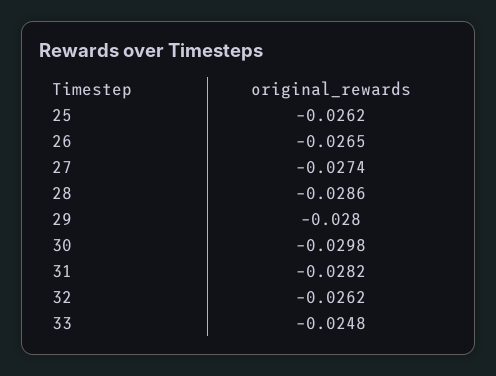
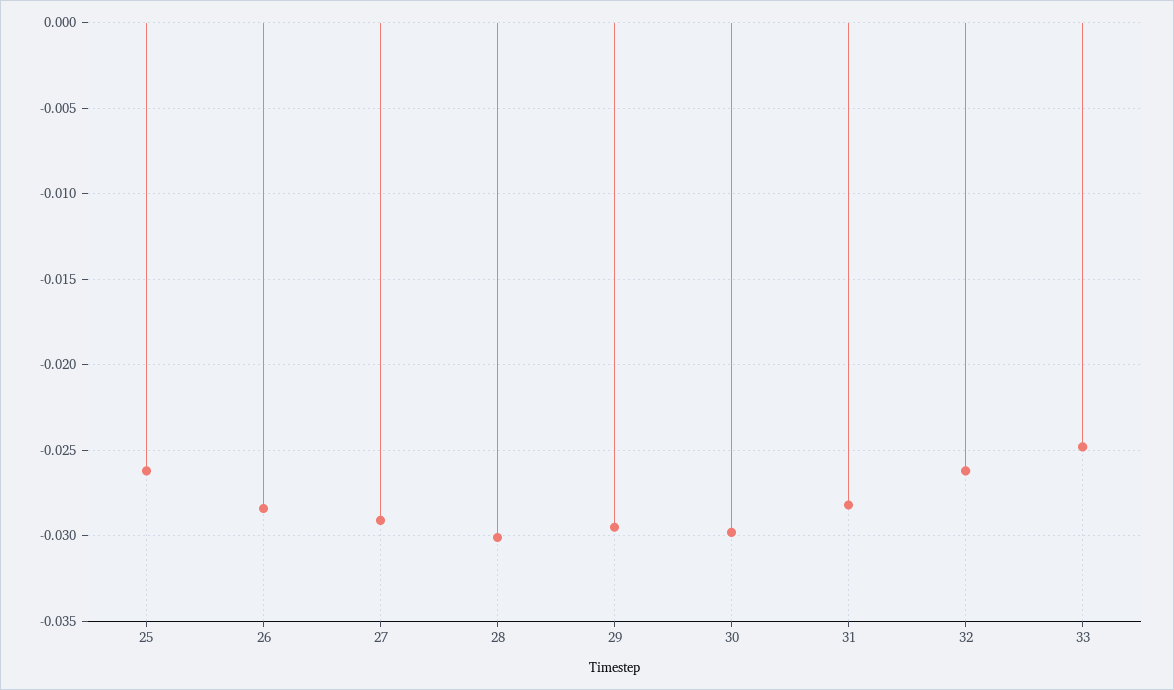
  {
    "25": -0.0262,
-   "26": -0.0265,
+   "26": -0.0285,
-   "27": -0.0274,
+   "27": -0.029,
-   "28": -0.0286,
+   "28": -0.03,
-   "29": -0.028,
+   "29": -0.0295,
    "30": -0.0298,
    "31": -0.0282,
    "32": -0.0262,
    "33": -0.0248
  }

